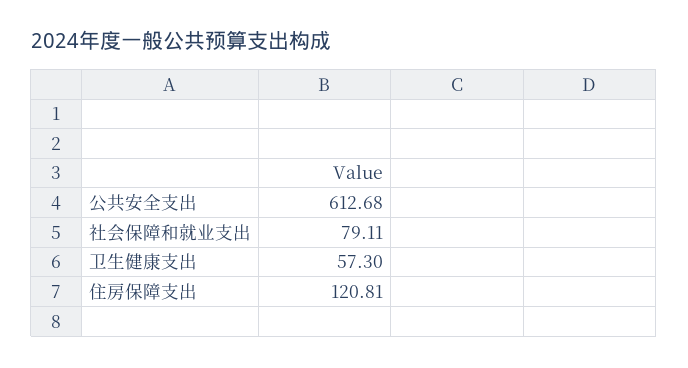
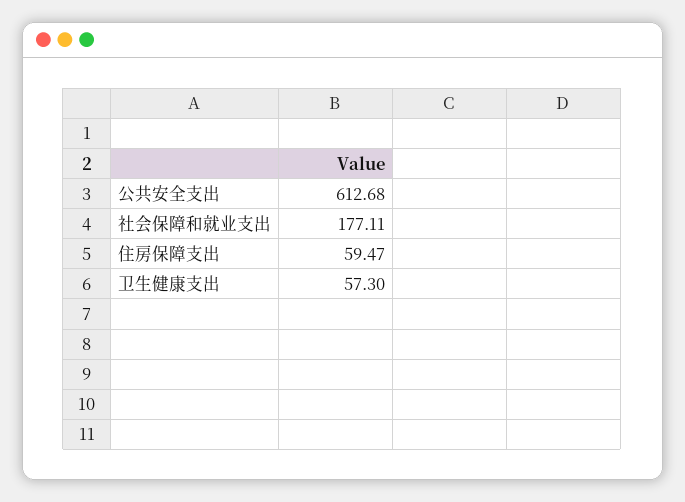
  {
    "公共安全支出": 612.68,
-   "社会保障和就业支出": 79.11,
+   "社会保障和就业支出": 177.11,
    "卫生健康支出": 57.3,
-   "住房保障支出": 120.81
+   "住房保障支出": 59.47
  }

